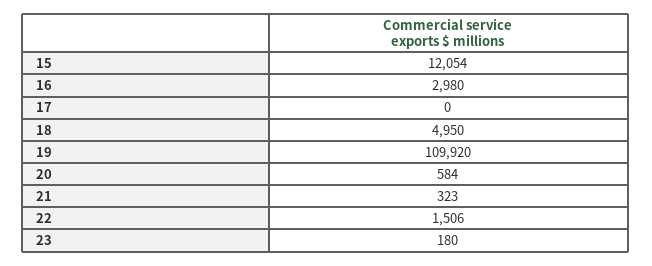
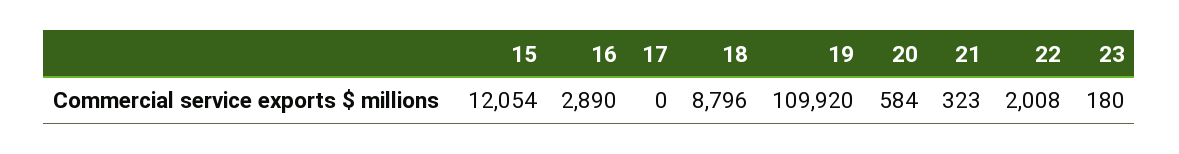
  {
    "15": 12054,
-   "16": 2980,
+   "16": 2890,
    "17": 0,
-   "18": 4950,
+   "18": 8796,
    "19": 109920,
    "20": 584,
    "21": 323,
-   "22": 1506,
+   "22": 2008,
    "23": 180
  }

